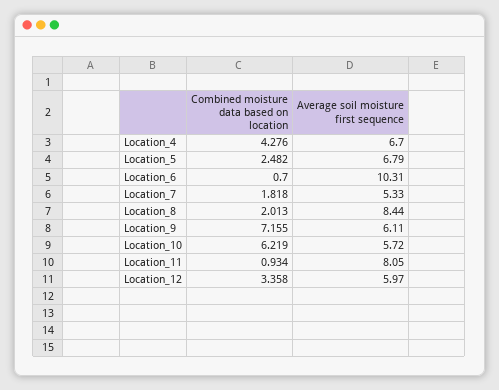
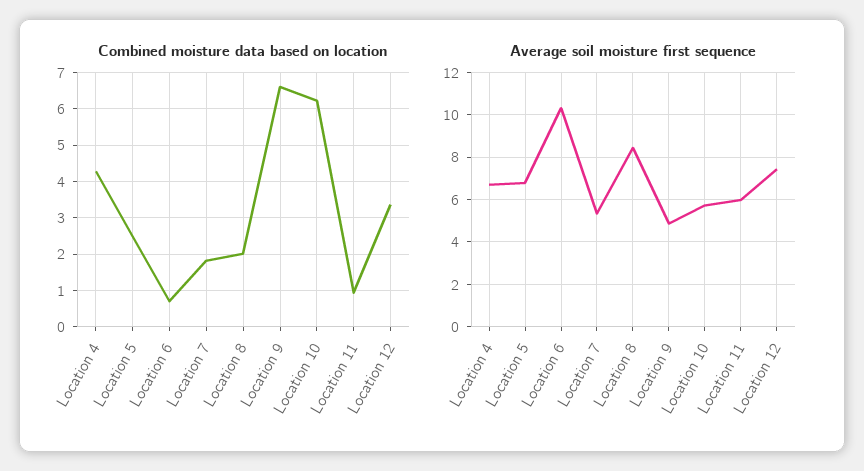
  {
    "Combined moisture data based on location": {
      "Location_4": 4.276,
      "Location_5": 2.482,
      "Location_6": 0.7,
      "Location_7": 1.818,
      "Location_8": 2.013,
-     "Location_9": 7.155,
+     "Location_9": 6.6,
      "Location_10": 6.219,
      "Location_11": 0.934,
      "Location_12": 3.358
    },
    "Average soil moisture first sequence": {
      "Location_4": 6.7,
      "Location_5": 6.79,
      "Location_6": 10.31,
      "Location_7": 5.33,
      "Location_8": 8.44,
-     "Location_9": 6.11,
+     "Location_9": 5,
      "Location_10": 5.72,
-     "Location_11": 8.05,
+     "Location_11": 6,
-     "Location_12": 5.97
+     "Location_12": 7.5
    }
  }

